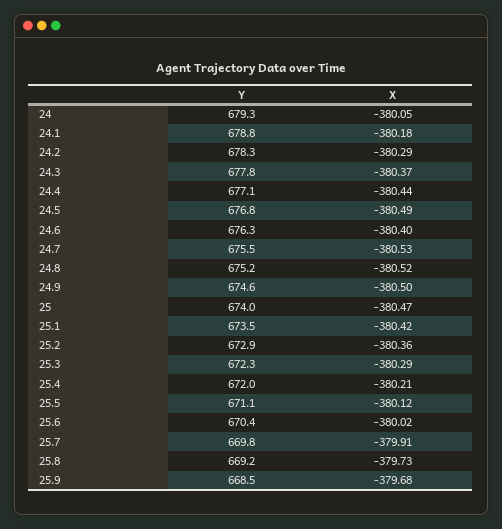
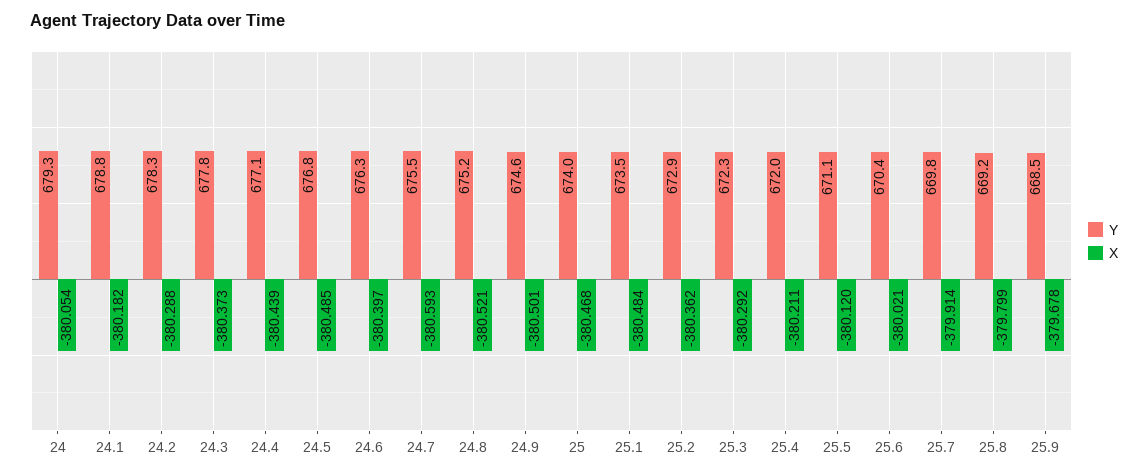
  {
    "Y": {
      "24": 679.3,
      "24.1": 678.8,
      "24.2": 678.3,
      "24.3": 677.8,
      "24.4": 677.1,
      "24.5": 676.8,
      "24.6": 676.3,
      "24.7": 675.5,
      "24.8": 675.2,
      "24.9": 674.6,
      "25": 674,
      "25.1": 673.5,
      "25.2": 672.9,
      "25.3": 672.3,
      "25.4": 672,
      "25.5": 671.1,
      "25.6": 670.4,
      "25.7": 669.8,
      "25.8": 669.2,
      "25.9": 668.5
    },
    "X": {
      "24": -380.054,
      "24.1": -380.182,
      "24.2": -380.288,
      "24.3": -380.373,
      "24.4": -380.439,
      "24.5": -380.485,
      "24.6": -380.397,
-     "24.7": -380.53,
+     "24.7": -380.593,
      "24.8": -380.521,
      "24.9": -380.501,
      "25": -380.468,
-     "25.1": -380.42,
+     "25.1": -380.484,
      "25.2": -380.362,
      "25.3": -380.292,
      "25.4": -380.211,
      "25.5": -380.12,
      "25.6": -380.021,
      "25.7": -379.914,
-     "25.8": -379.73,
+     "25.8": -379.799,
      "25.9": -379.678
    }
  }

